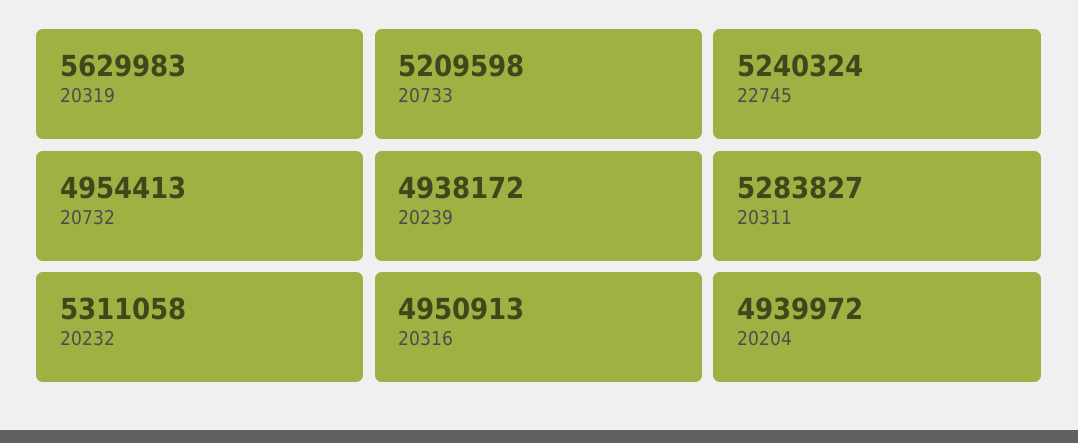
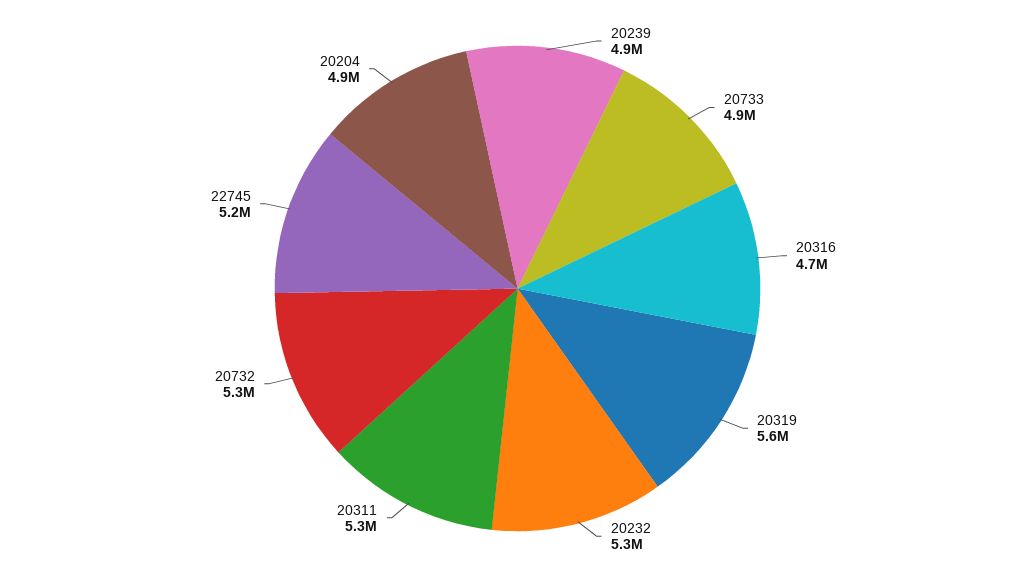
  {
    "20319": 5629983,
-   "20733": 5209598,
+   "20733": 4900000,
    "22745": 5240324,
-   "20732": 4954413,
+   "20732": 5300000,
    "20239": 4938172,
    "20311": 5283827,
    "20232": 5311058,
-   "20316": 4950913,
+   "20316": 4700000,
    "20204": 4939972
  }

